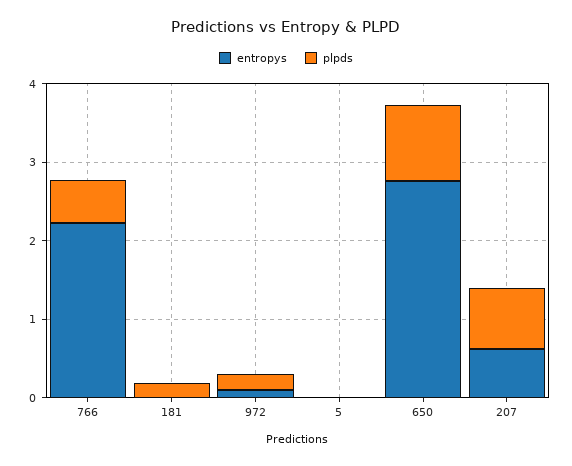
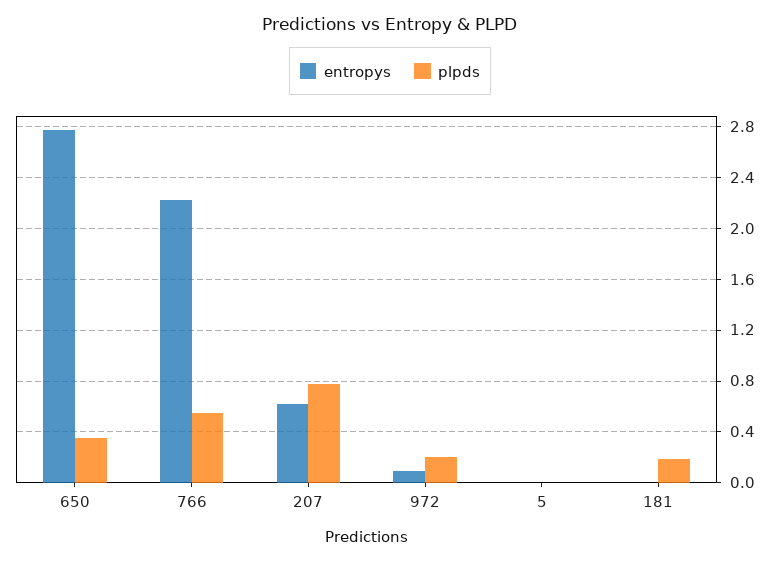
  {
    "entropys": {
      "766": 2.25,
      "181": 0,
      "972": 0.1,
      "5": 0,
      "650": 2.75,
      "207": 0.6
    },
    "plpds": {
      "766": 0.55,
      "181": 0.2,
      "972": 0.2,
      "5": 0,
-     "650": 1,
+     "650": 0.35,
      "207": 0.8
    }
  }

